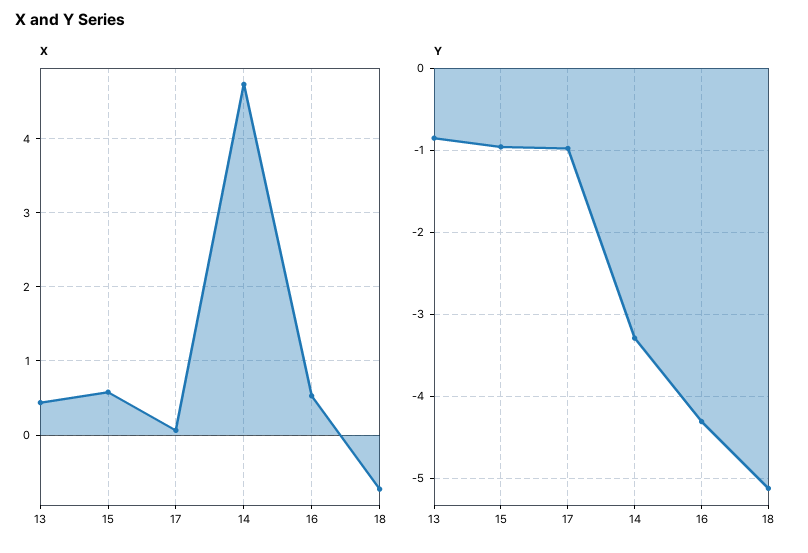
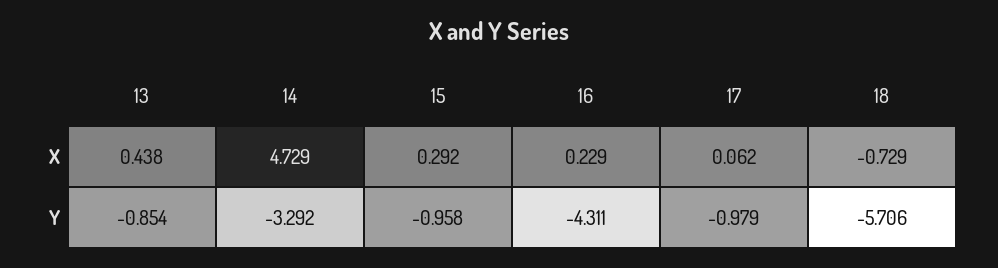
  {
    "X": {
      "13": 0.438,
-     "15": 0.6,
+     "15": 0.292,
      "17": 0.062,
      "14": 4.729,
-     "16": 0.5,
+     "16": 0.229,
      "18": -0.729
    },
    "Y": {
      "13": -0.854,
      "15": -0.958,
      "17": -0.979,
      "14": -3.292,
      "16": -4.311,
-     "18": -5.1
+     "18": -5.706
    }
  }

